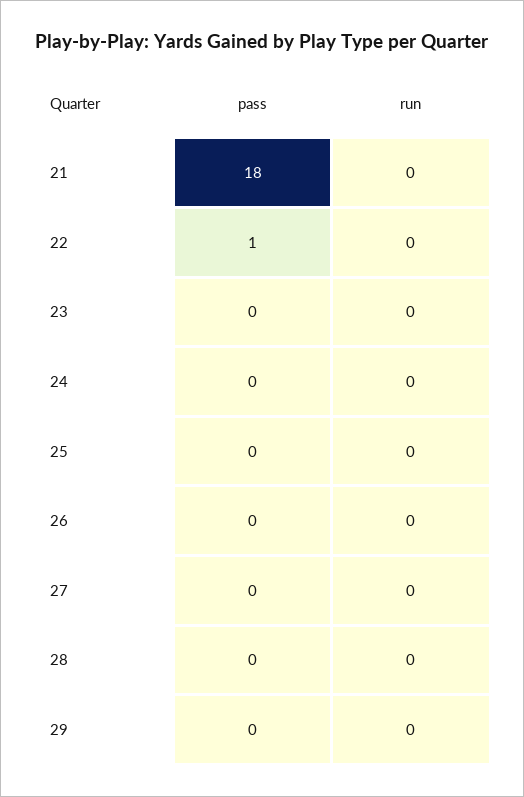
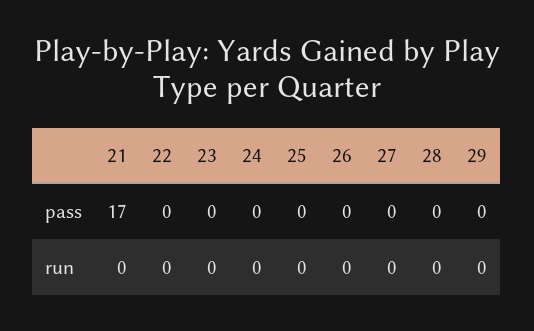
  {
    "pass": {
-     "21": 18,
+     "21": 17,
-     "22": 1,
+     "22": 0,
      "23": 0,
      "24": 0,
      "25": 0,
      "26": 0,
      "27": 0,
      "28": 0,
      "29": 0
    },
    "run": {
      "21": 0,
      "22": 0,
      "23": 0,
      "24": 0,
      "25": 0,
      "26": 0,
      "27": 0,
      "28": 0,
      "29": 0
    }
  }

